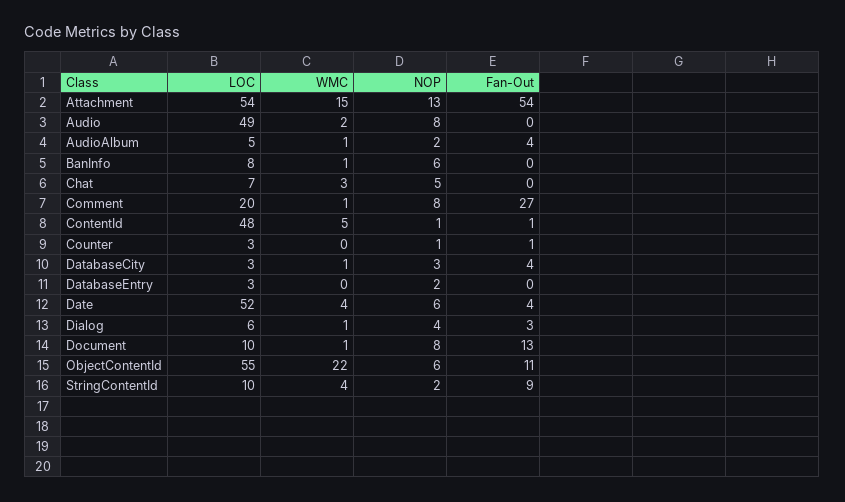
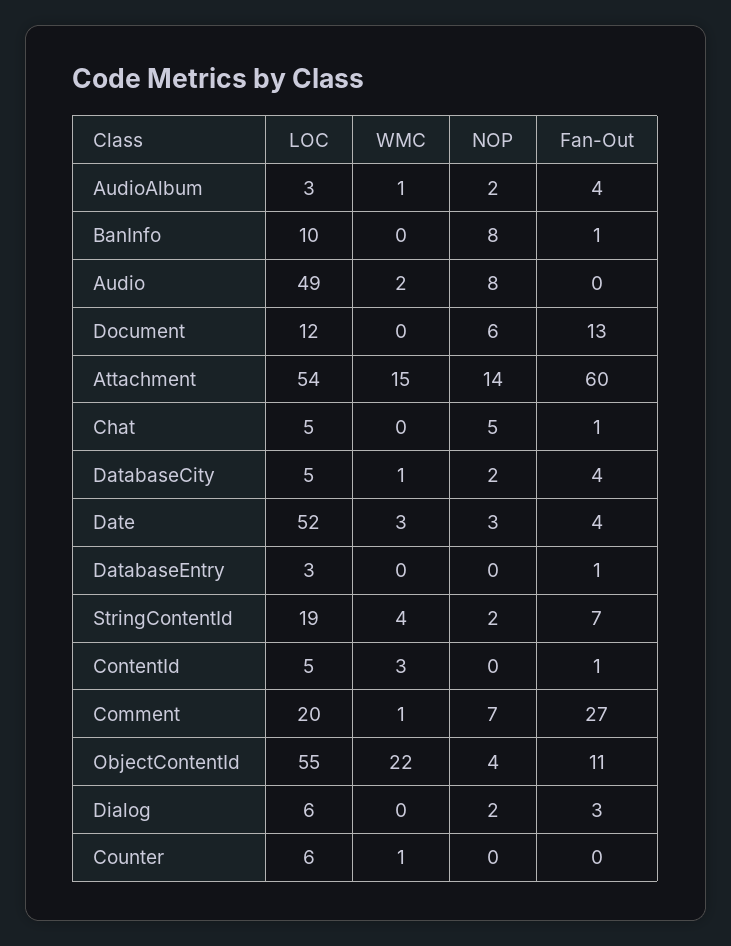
  {
    "LOC": {
      "Attachment": 54,
      "Audio": 49,
-     "AudioAlbum": 5,
+     "AudioAlbum": 3,
-     "BanInfo": 8,
+     "BanInfo": 10,
-     "Chat": 7,
+     "Chat": 5,
      "Comment": 20,
-     "ContentId": 48,
+     "ContentId": 5,
-     "Counter": 3,
+     "Counter": 6,
-     "DatabaseCity": 3,
+     "DatabaseCity": 5,
      "DatabaseEntry": 3,
      "Date": 52,
      "Dialog": 6,
-     "Document": 10,
+     "Document": 12,
      "ObjectContentId": 55,
-     "StringContentId": 10
+     "StringContentId": 19
    },
    "WMC": {
      "Attachment": 15,
      "Audio": 2,
      "AudioAlbum": 1,
-     "BanInfo": 1,
+     "BanInfo": 0,
-     "Chat": 3,
+     "Chat": 0,
      "Comment": 1,
-     "ContentId": 5,
+     "ContentId": 3,
-     "Counter": 0,
+     "Counter": 1,
      "DatabaseCity": 1,
      "DatabaseEntry": 0,
-     "Date": 4,
+     "Date": 3,
-     "Dialog": 1,
+     "Dialog": 0,
-     "Document": 1,
+     "Document": 0,
      "ObjectContentId": 22,
      "StringContentId": 4
    },
    "NOP": {
-     "Attachment": 13,
+     "Attachment": 14,
      "Audio": 8,
      "AudioAlbum": 2,
-     "BanInfo": 6,
+     "BanInfo": 8,
      "Chat": 5,
-     "Comment": 8,
+     "Comment": 7,
-     "ContentId": 1,
+     "ContentId": 0,
-     "Counter": 1,
+     "Counter": 0,
-     "DatabaseCity": 3,
+     "DatabaseCity": 2,
-     "DatabaseEntry": 2,
+     "DatabaseEntry": 0,
-     "Date": 6,
+     "Date": 3,
-     "Dialog": 4,
+     "Dialog": 2,
-     "Document": 8,
+     "Document": 6,
-     "ObjectContentId": 6,
+     "ObjectContentId": 4,
      "StringContentId": 2
    },
    "Fan-Out": {
-     "Attachment": 54,
+     "Attachment": 60,
      "Audio": 0,
      "AudioAlbum": 4,
-     "BanInfo": 0,
+     "BanInfo": 1,
-     "Chat": 0,
+     "Chat": 1,
      "Comment": 27,
      "ContentId": 1,
-     "Counter": 1,
+     "Counter": 0,
      "DatabaseCity": 4,
-     "DatabaseEntry": 0,
+     "DatabaseEntry": 1,
      "Date": 4,
      "Dialog": 3,
      "Document": 13,
      "ObjectContentId": 11,
-     "StringContentId": 9
+     "StringContentId": 7
    }
  }

